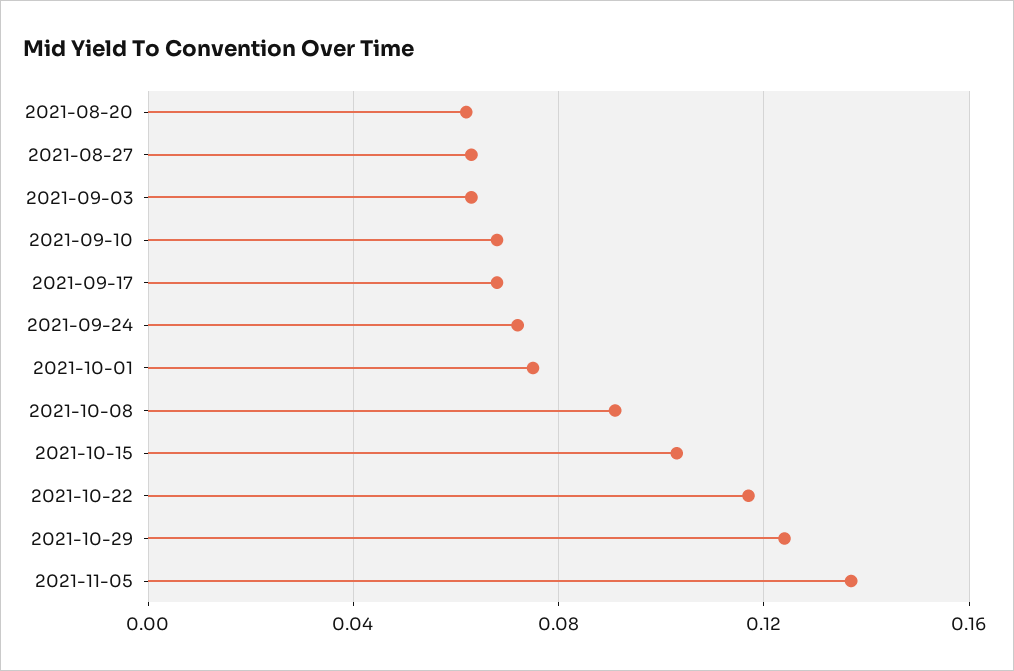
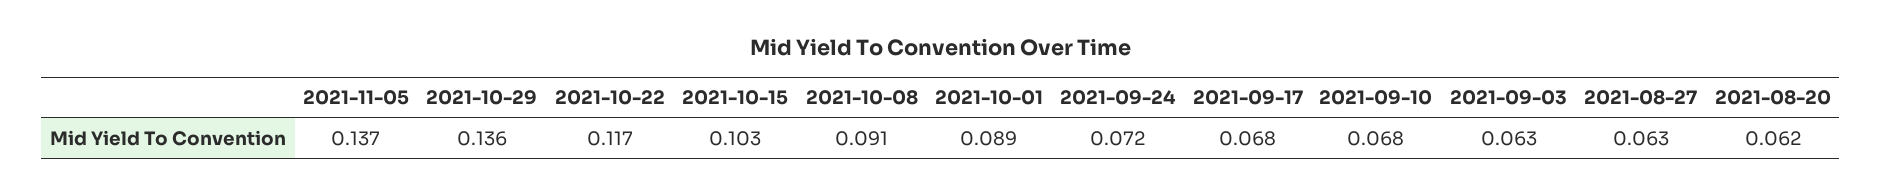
  {
    "2021-08-20": 0.062,
    "2021-08-27": 0.063,
    "2021-09-03": 0.063,
    "2021-09-10": 0.068,
    "2021-09-17": 0.068,
    "2021-09-24": 0.072,
-   "2021-10-01": 0.075,
+   "2021-10-01": 0.089,
    "2021-10-08": 0.091,
    "2021-10-15": 0.103,
    "2021-10-22": 0.117,
-   "2021-10-29": 0.125,
+   "2021-10-29": 0.136,
    "2021-11-05": 0.137
  }

